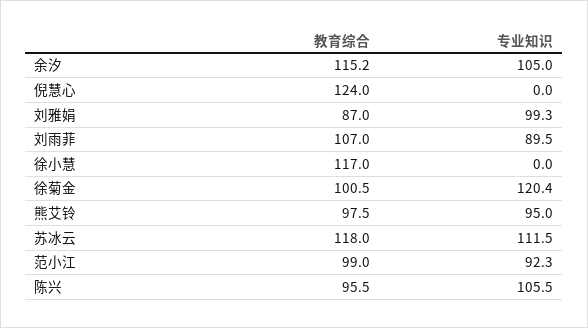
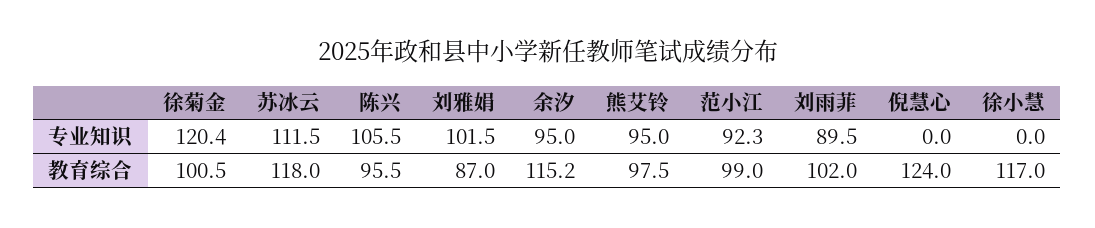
  {
    "教育综合": {
      "余汐": 115.2,
      "倪慧心": 124,
      "刘雅娟": 87,
-     "刘雨菲": 107,
+     "刘雨菲": 102,
      "徐小慧": 117,
      "徐菊金": 100.5,
      "熊艾铃": 97.5,
      "苏冰云": 118,
      "范小江": 99,
      "陈兴": 95.5
    },
    "专业知识": {
-     "余汐": 105,
+     "余汐": 95,
      "倪慧心": 0,
-     "刘雅娟": 99.3,
+     "刘雅娟": 101.5,
      "刘雨菲": 89.5,
      "徐小慧": 0,
      "徐菊金": 120.4,
      "熊艾铃": 95,
      "苏冰云": 111.5,
      "范小江": 92.3,
      "陈兴": 105.5
    }
  }

